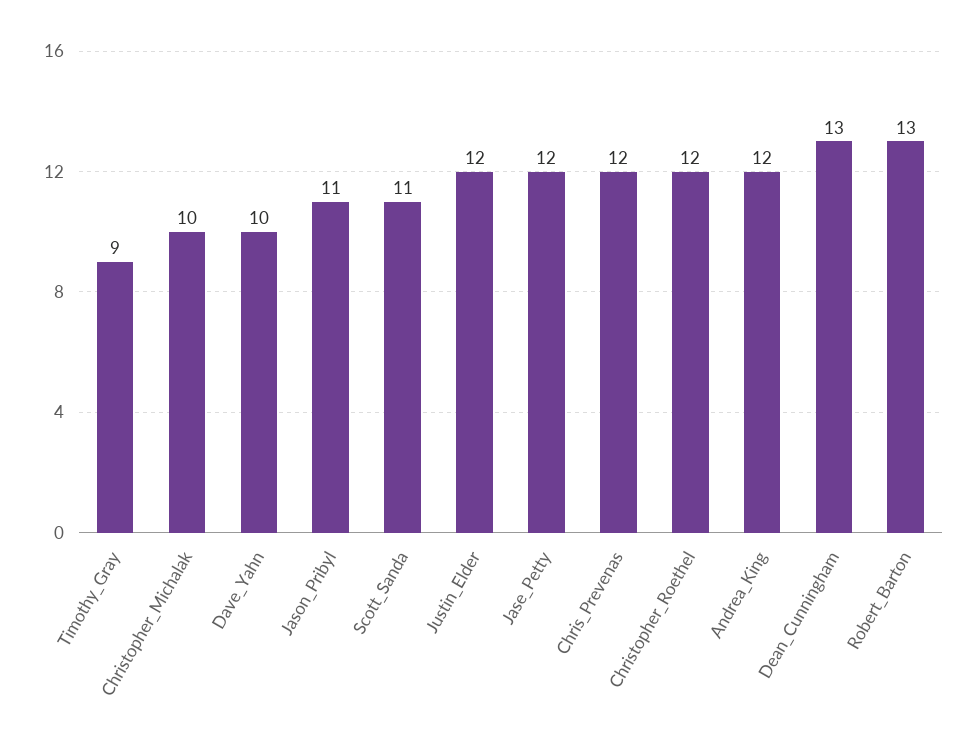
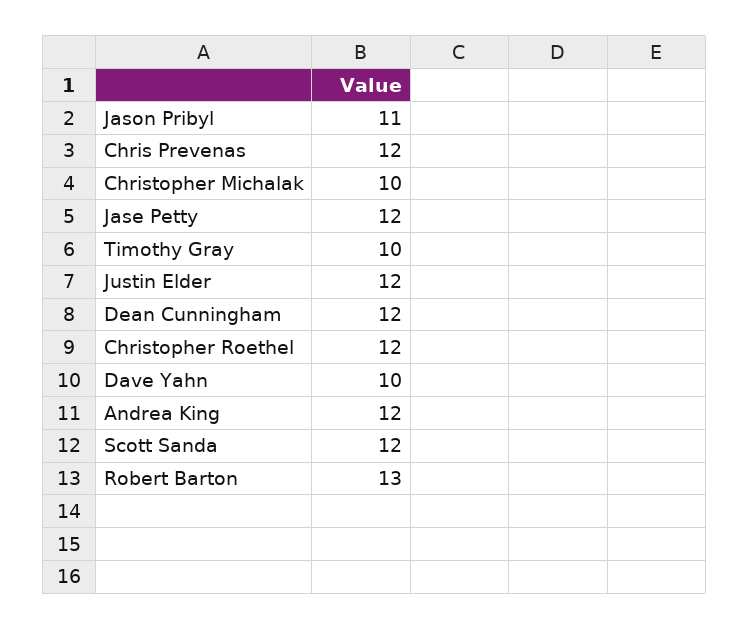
  {
-   "Timothy_Gray": 9,
+   "Timothy_Gray": 10,
    "Christopher_Michalak": 10,
    "Dave_Yahn": 10,
    "Jason_Pribyl": 11,
-   "Scott_Sanda": 11,
+   "Scott_Sanda": 12,
    "Justin_Elder": 12,
    "Jase_Petty": 12,
    "Chris_Prevenas": 12,
    "Christopher_Roethel": 12,
    "Andrea_King": 12,
-   "Dean_Cunningham": 13,
+   "Dean_Cunningham": 12,
    "Robert_Barton": 13
  }

